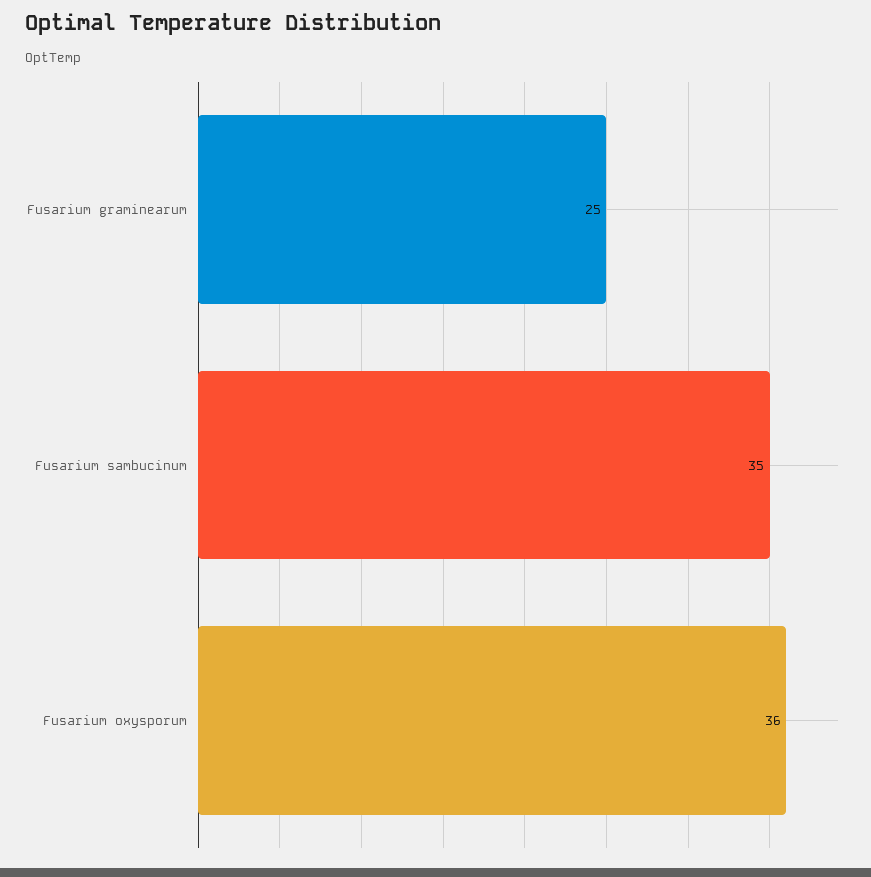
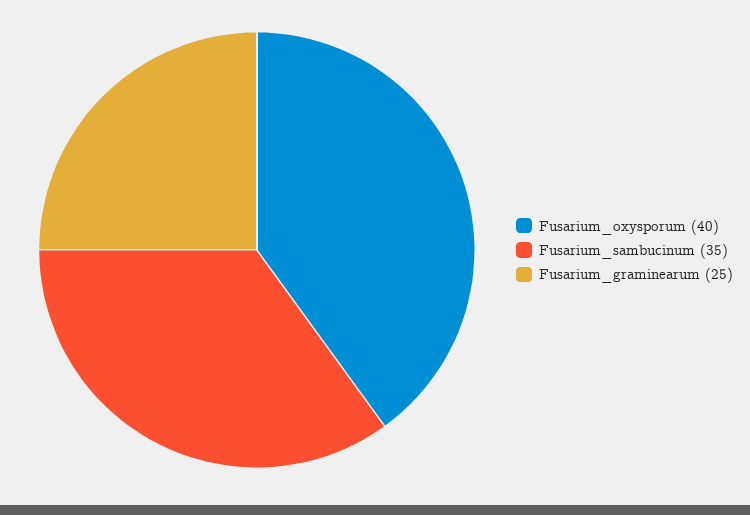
  {
    "Fusarium graminearum": 25,
    "Fusarium sambucinum": 35,
-   "Fusarium oxysporum": 36
+   "Fusarium oxysporum": 40
  }

